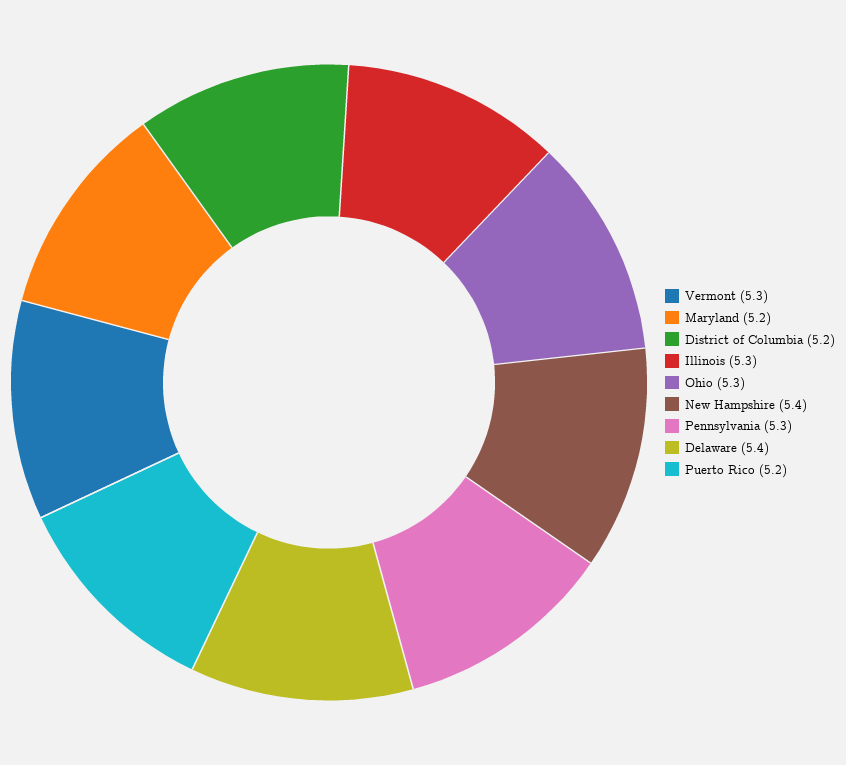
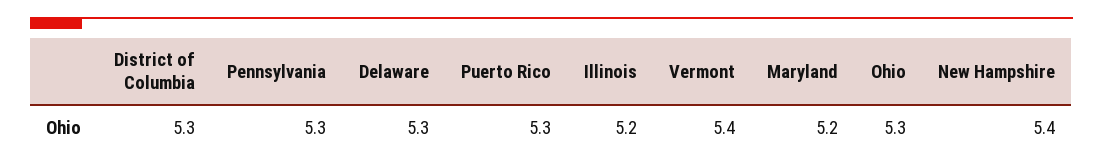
  {
-   "Vermont": 5.3,
+   "Vermont": 5.4,
    "Maryland": 5.2,
-   "District of Columbia": 5.2,
+   "District of Columbia": 5.3,
-   "Illinois": 5.3,
+   "Illinois": 5.2,
    "Ohio": 5.3,
    "New Hampshire": 5.4,
    "Pennsylvania": 5.3,
-   "Delaware": 5.4,
+   "Delaware": 5.3,
-   "Puerto Rico": 5.2
+   "Puerto Rico": 5.3
  }

